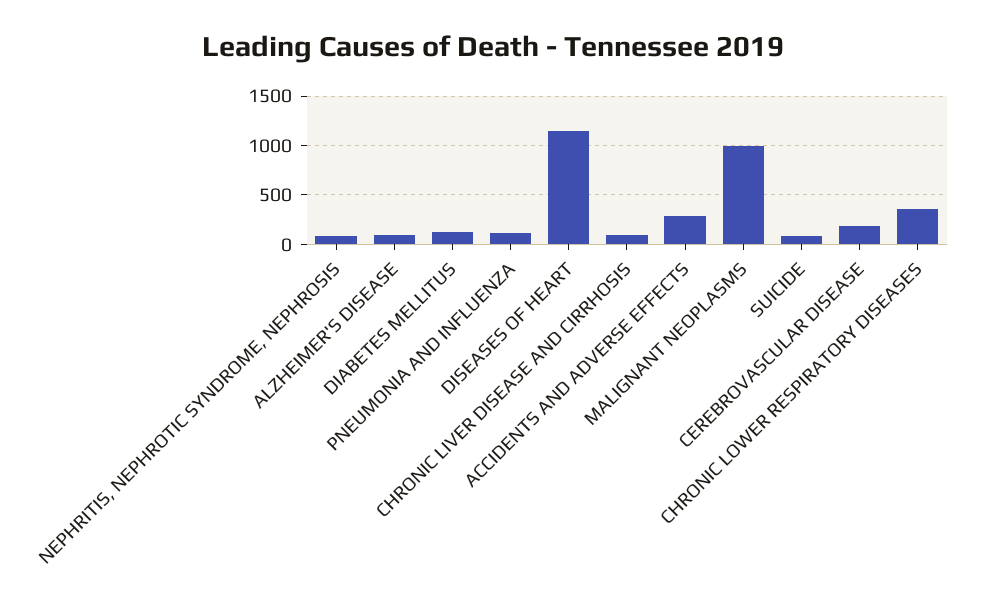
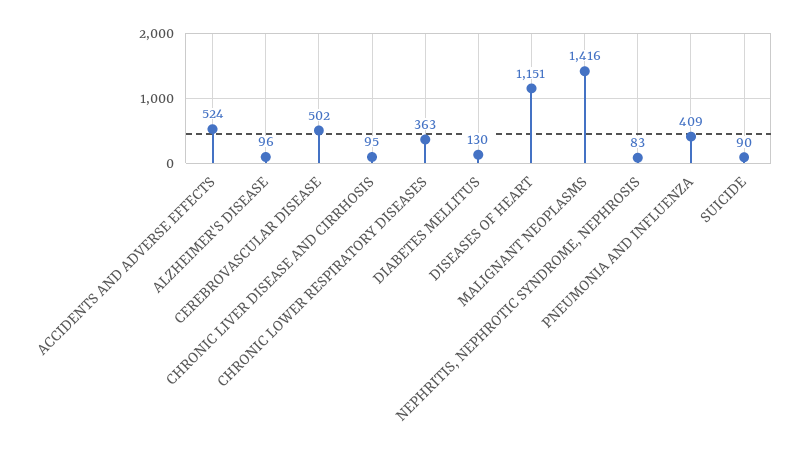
  {
    "NEPHRITIS, NEPHROTIC SYNDROME, NEPHROSIS": 83,
    "ALZHEIMER'S DISEASE": 96,
    "DIABETES MELLITUS": 130,
-   "PNEUMONIA AND INFLUENZA": 100,
+   "PNEUMONIA AND INFLUENZA": 409,
    "DISEASES OF HEART": 1151,
    "CHRONIC LIVER DISEASE AND CIRRHOSIS": 95,
-   "ACCIDENTS AND ADVERSE EFFECTS": 300,
+   "ACCIDENTS AND ADVERSE EFFECTS": 524,
-   "MALIGNANT NEOPLASMS": 1000,
+   "MALIGNANT NEOPLASMS": 1416,
    "SUICIDE": 90,
-   "CEREBROVASCULAR DISEASE": 200,
+   "CEREBROVASCULAR DISEASE": 502,
    "CHRONIC LOWER RESPIRATORY DISEASES": 363
  }

